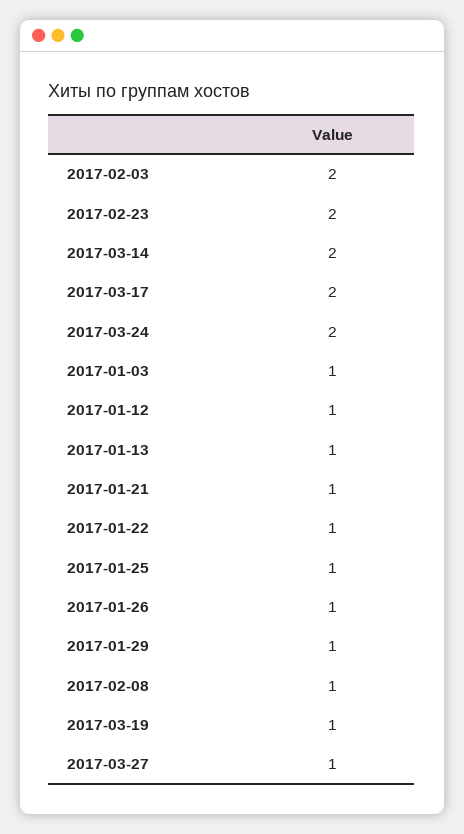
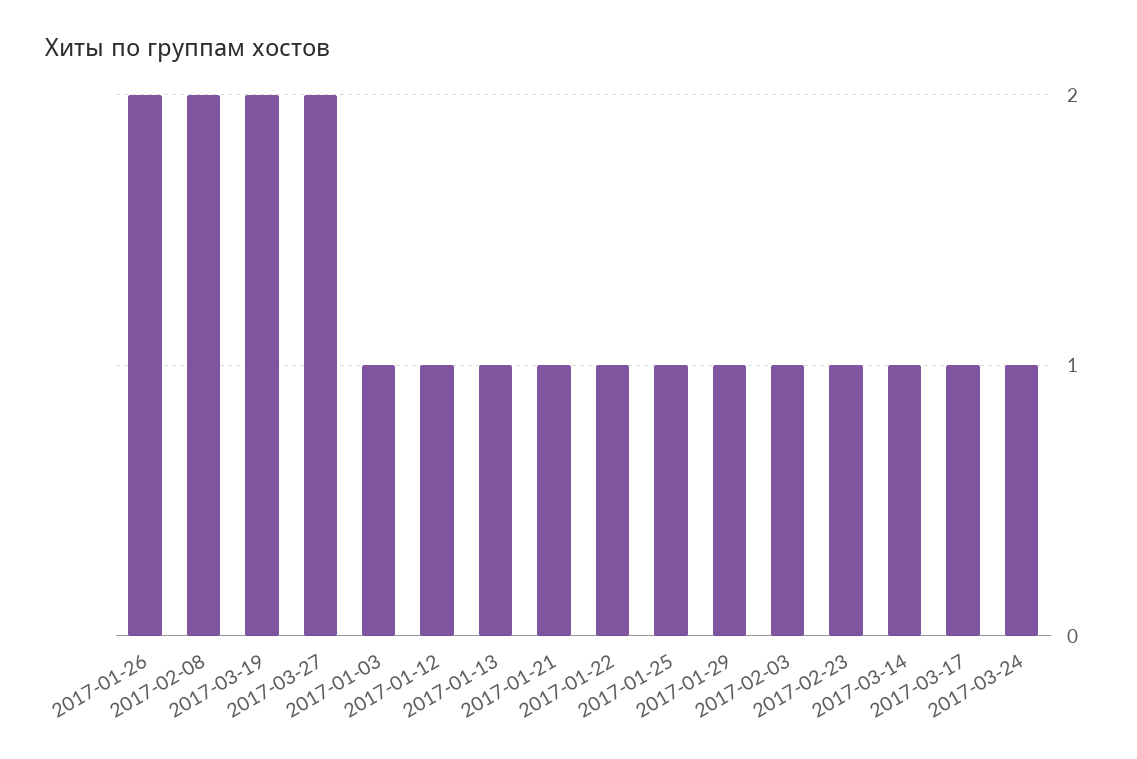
  {
-   "2017-02-03": 2,
+   "2017-02-03": 1,
-   "2017-02-23": 2,
+   "2017-02-23": 1,
-   "2017-03-14": 2,
+   "2017-03-14": 1,
-   "2017-03-17": 2,
+   "2017-03-17": 1,
-   "2017-03-24": 2,
+   "2017-03-24": 1,
    "2017-01-03": 1,
    "2017-01-12": 1,
    "2017-01-13": 1,
    "2017-01-21": 1,
    "2017-01-22": 1,
    "2017-01-25": 1,
-   "2017-01-26": 1,
+   "2017-01-26": 2,
    "2017-01-29": 1,
-   "2017-02-08": 1,
+   "2017-02-08": 2,
-   "2017-03-19": 1,
+   "2017-03-19": 2,
-   "2017-03-27": 1
+   "2017-03-27": 2
  }

